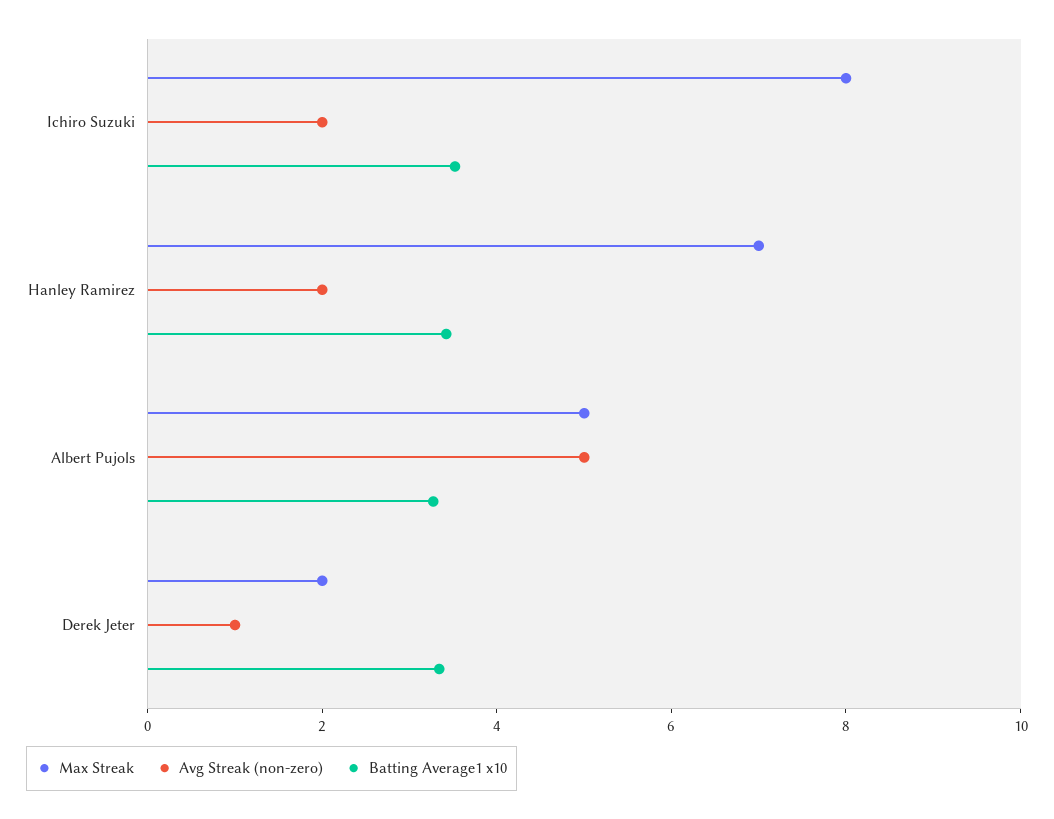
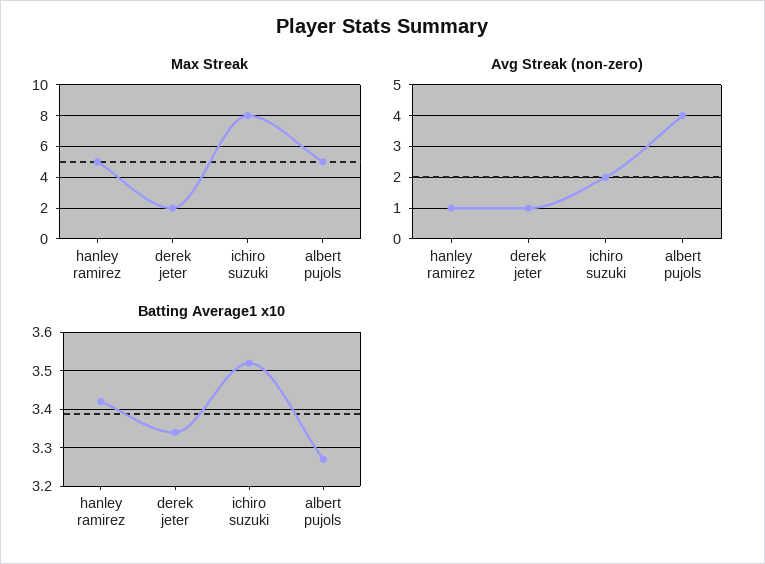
  {
    "Max Streak": {
      "Ichiro Suzuki": 8,
-     "Hanley Ramirez": 7,
+     "Hanley Ramirez": 5,
      "Albert Pujols": 5,
      "Derek Jeter": 2
    },
    "Avg Streak (non-zero)": {
      "Ichiro Suzuki": 2,
-     "Hanley Ramirez": 2,
+     "Hanley Ramirez": 1,
-     "Albert Pujols": 5,
+     "Albert Pujols": 4,
      "Derek Jeter": 1
    },
    "Batting Average1 x10": {
      "Ichiro Suzuki": 3.5,
      "Hanley Ramirez": 3.4,
      "Albert Pujols": 3.25,
      "Derek Jeter": 3.35
    }
  }

